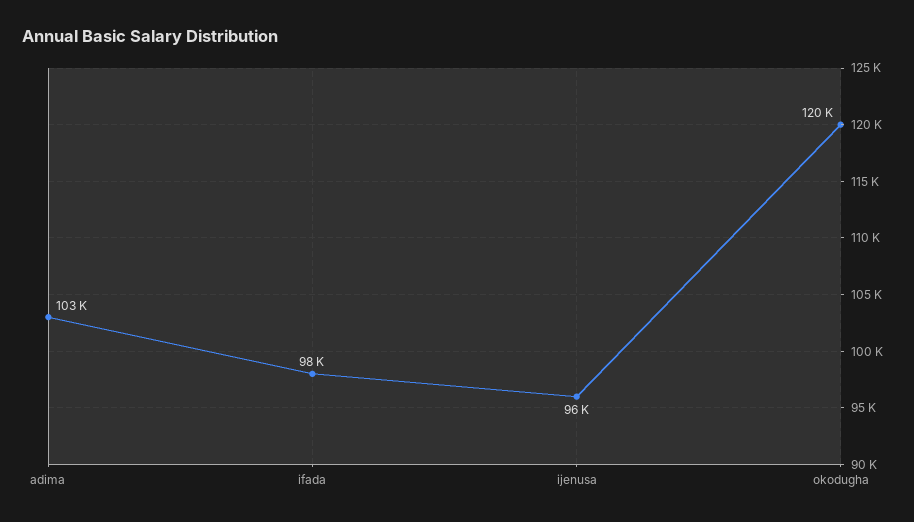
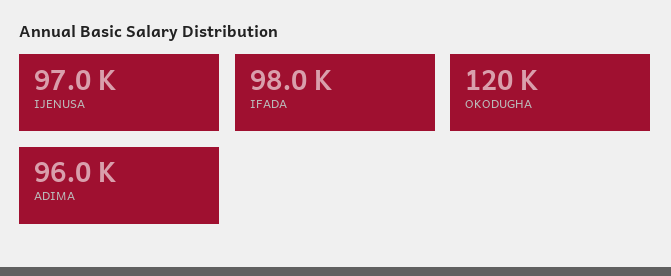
  {
-   "adima": 103000,
+   "adima": 96000,
    "ifada": 98000,
-   "ijenusa": 96000,
+   "ijenusa": 97000,
    "okodugha": 120000
  }

